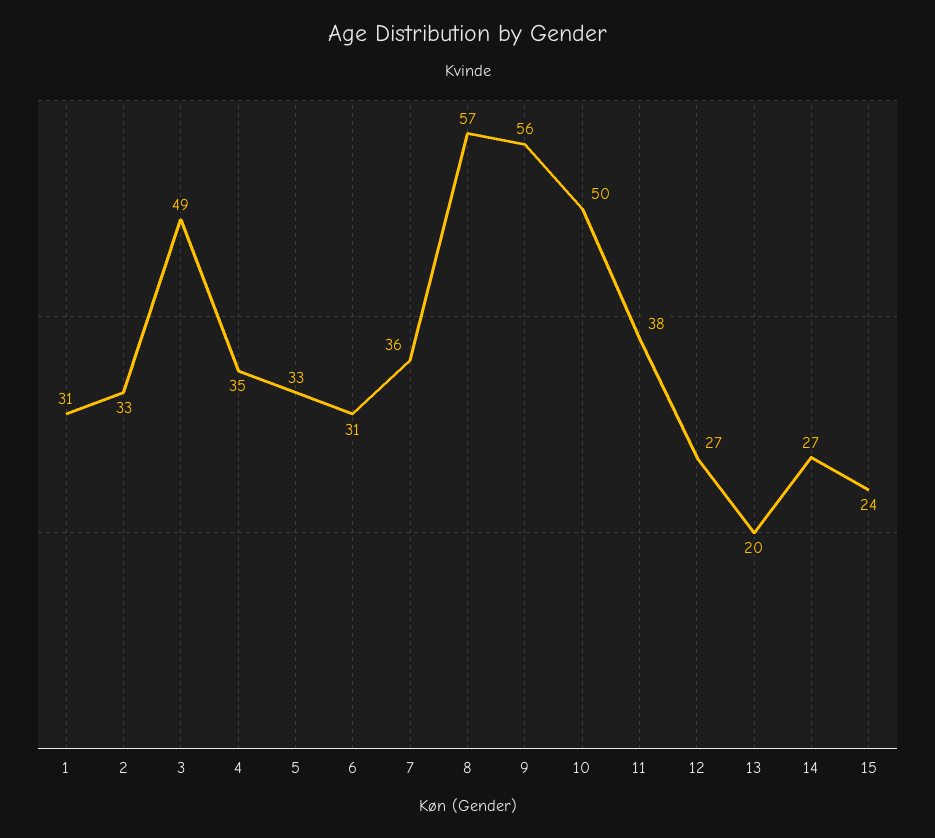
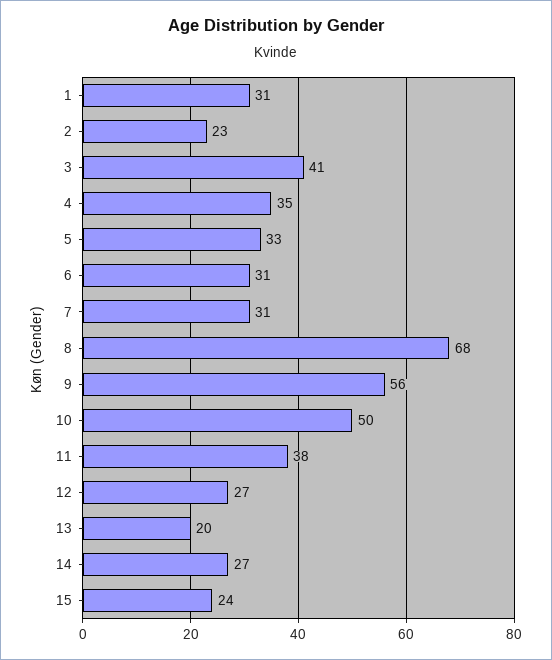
  {
    "1": 31,
-   "2": 33,
+   "2": 23,
-   "3": 49,
+   "3": 41,
    "4": 35,
    "5": 33,
    "6": 31,
-   "7": 36,
+   "7": 31,
-   "8": 57,
+   "8": 68,
    "9": 56,
    "10": 50,
    "11": 38,
    "12": 27,
    "13": 20,
    "14": 27,
    "15": 24
  }

